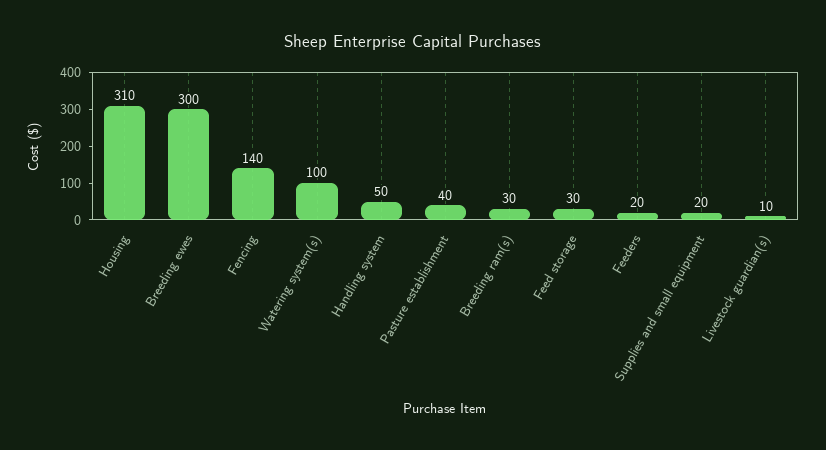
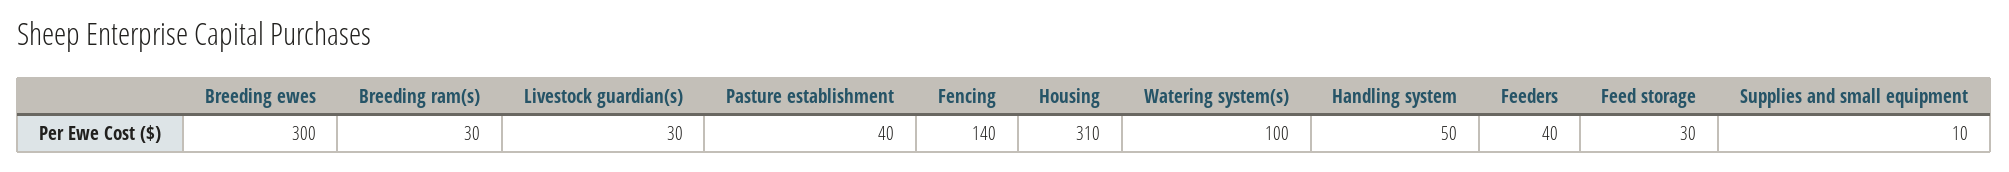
  {
    "Housing": 310,
    "Breeding ewes": 300,
    "Fencing": 140,
    "Watering system(s)": 100,
    "Handling system": 50,
    "Pasture establishment": 40,
    "Breeding ram(s)": 30,
    "Feed storage": 30,
-   "Feeders": 20,
+   "Feeders": 40,
-   "Supplies and small equipment": 20,
+   "Supplies and small equipment": 10,
-   "Livestock guardian(s)": 10
+   "Livestock guardian(s)": 30
  }

